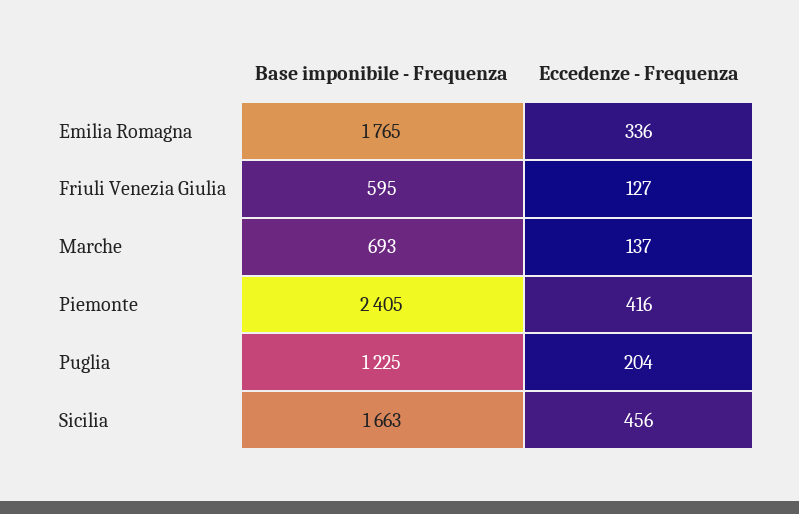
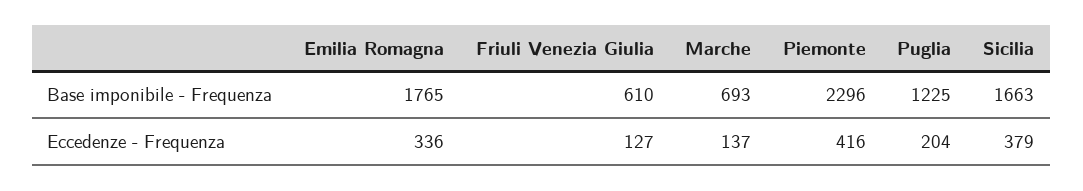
  {
    "Base imponibile - Frequenza": {
      "Emilia Romagna": 1765,
-     "Friuli Venezia Giulia": 595,
+     "Friuli Venezia Giulia": 610,
      "Marche": 693,
-     "Piemonte": 2405,
+     "Piemonte": 2296,
      "Puglia": 1225,
      "Sicilia": 1663
    },
    "Eccedenze - Frequenza": {
      "Emilia Romagna": 336,
      "Friuli Venezia Giulia": 127,
      "Marche": 137,
      "Piemonte": 416,
      "Puglia": 204,
-     "Sicilia": 456
+     "Sicilia": 379
    }
  }

